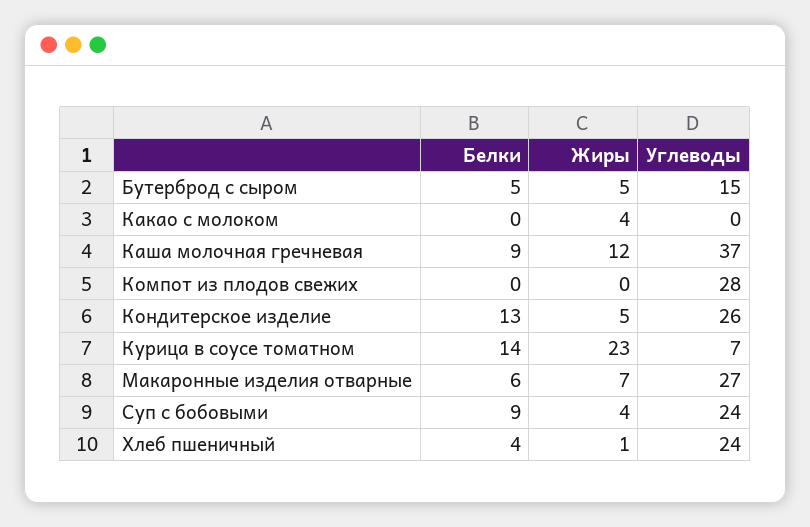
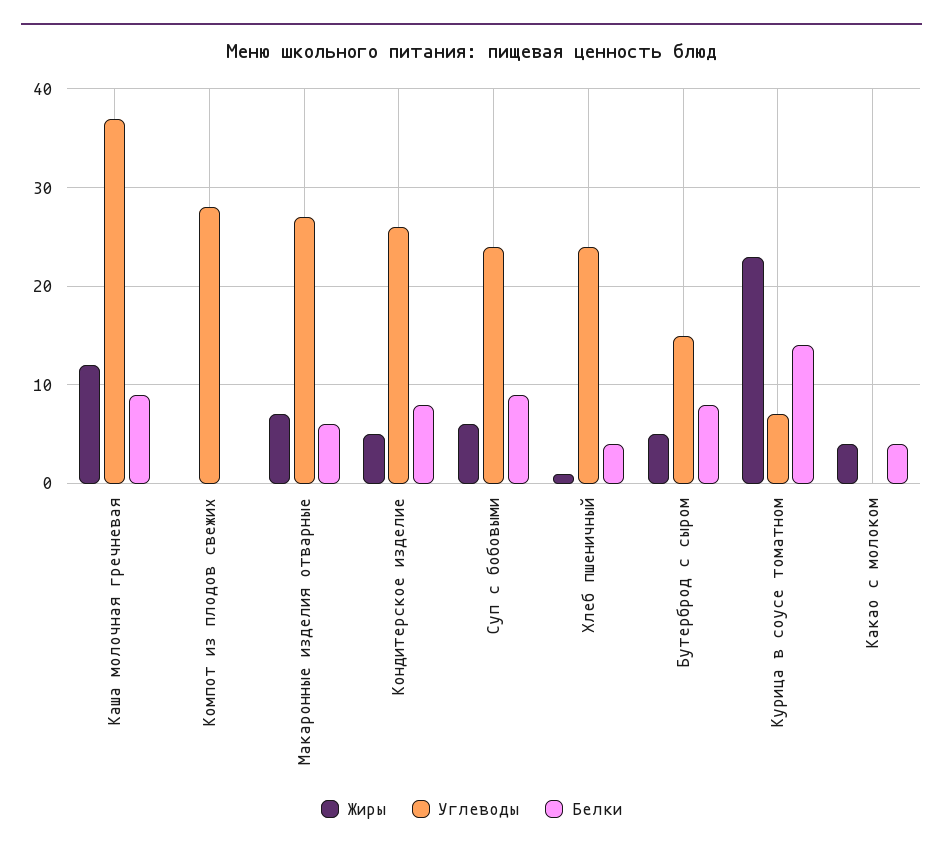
  {
    "Белки": {
-     "Бутерброд с сыром": 5,
+     "Бутерброд с сыром": 8,
-     "Какао с молоком": 0,
+     "Какао с молоком": 4,
      "Каша молочная гречневая": 9,
      "Компот из плодов свежих": 0,
-     "Кондитерское изделие": 13,
+     "Кондитерское изделие": 8,
      "Курица в соусе томатном": 14,
      "Макаронные изделия отварные": 6,
      "Суп с бобовыми": 9,
      "Хлеб пшеничный": 4
    },
    "Жиры": {
      "Бутерброд с сыром": 5,
      "Какао с молоком": 4,
      "Каша молочная гречневая": 12,
      "Компот из плодов свежих": 0,
      "Кондитерское изделие": 5,
      "Курица в соусе томатном": 23,
      "Макаронные изделия отварные": 7,
-     "Суп с бобовыми": 4,
+     "Суп с бобовыми": 6,
      "Хлеб пшеничный": 1
    },
    "Углеводы": {
      "Бутерброд с сыром": 15,
      "Какао с молоком": 0,
      "Каша молочная гречневая": 37,
      "Компот из плодов свежих": 28,
      "Кондитерское изделие": 26,
      "Курица в соусе томатном": 7,
      "Макаронные изделия отварные": 27,
      "Суп с бобовыми": 24,
      "Хлеб пшеничный": 24
    }
  }

